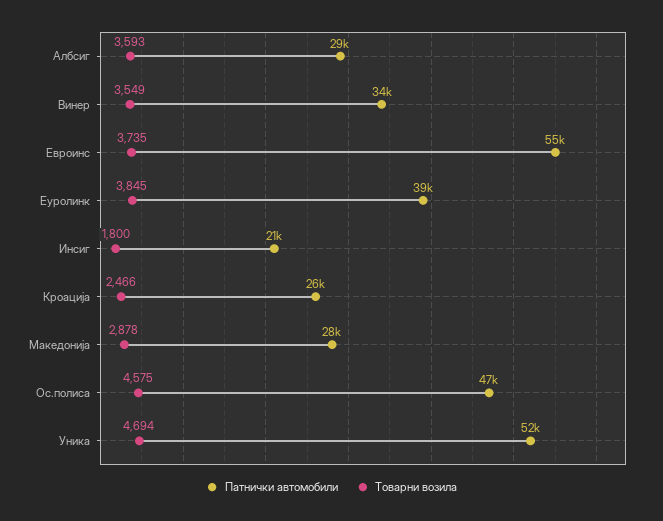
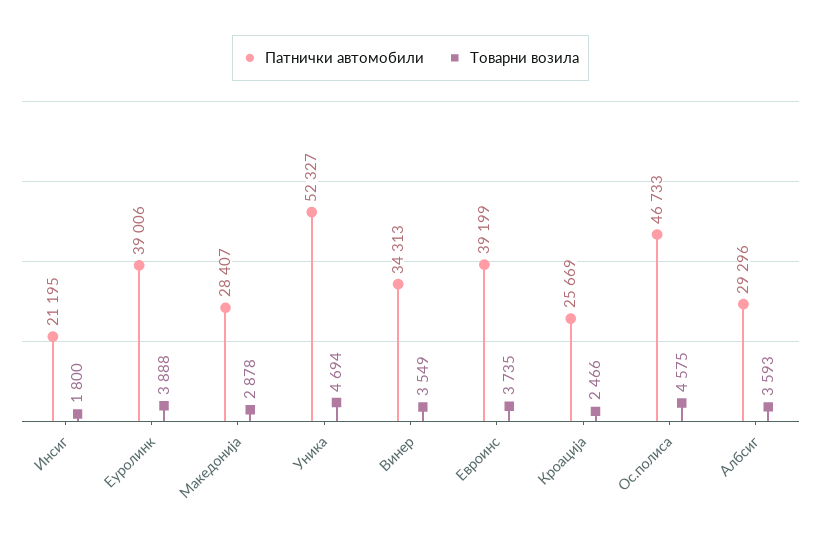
  {
    "Патнички автомобили": {
      "Албсиг": 29296,
      "Винер": 34313,
-     "Евроинс": 55000,
+     "Евроинс": 39199,
      "Еуролинк": 39006,
      "Инсиг": 21195,
      "Кроација": 25669,
      "Македонија": 28407,
      "Ос.полиса": 46733,
      "Уника": 52327
    },
    "Товарни возила": {
      "Албсиг": 3593,
      "Винер": 3549,
      "Евроинс": 3735,
-     "Еуролинк": 3845,
+     "Еуролинк": 3888,
      "Инсиг": 1800,
      "Кроација": 2466,
      "Македонија": 2878,
      "Ос.полиса": 4575,
      "Уника": 4694
    }
  }

